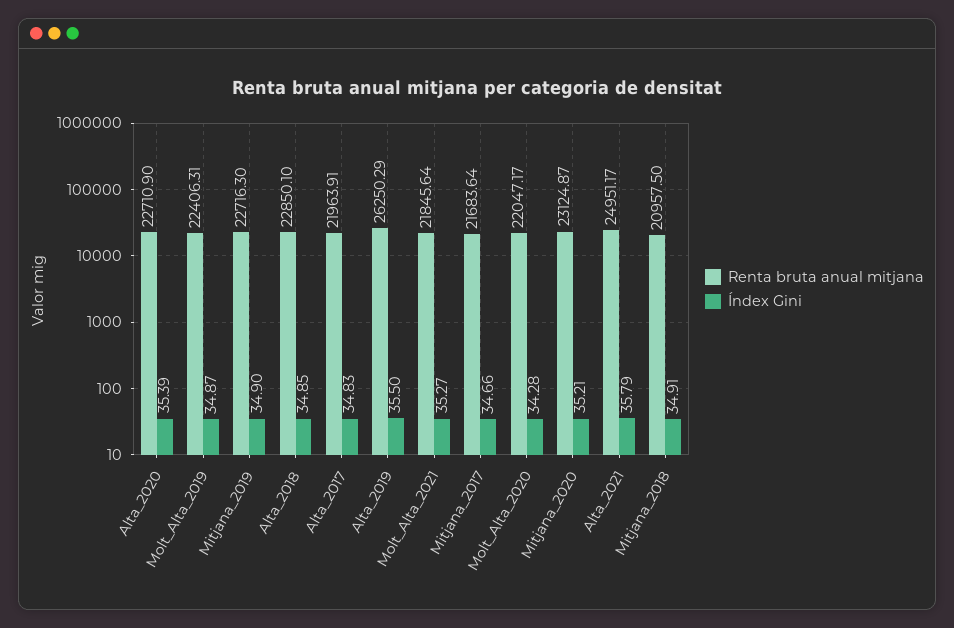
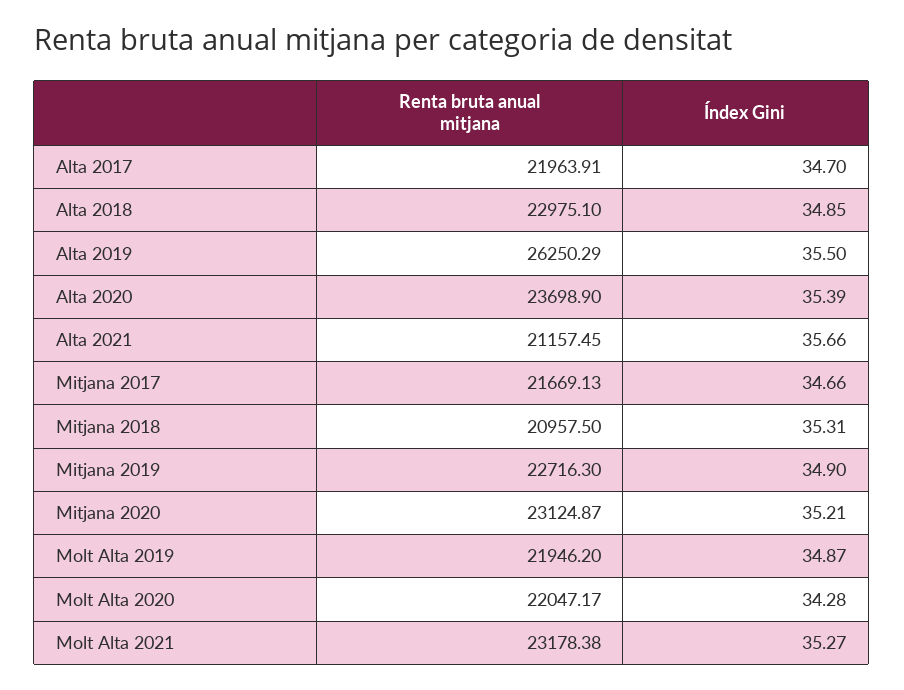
  {
    "Renta bruta anual mitjana": {
-     "Alta_2020": 22710.9,
+     "Alta_2020": 23698.9,
-     "Molt_Alta_2019": 22406.31,
+     "Molt_Alta_2019": 21946.2,
      "Mitjana_2019": 22716.3,
-     "Alta_2018": 22850.1,
+     "Alta_2018": 22975.1,
      "Alta_2017": 21963.91,
      "Alta_2019": 26250.29,
-     "Molt_Alta_2021": 21845.64,
+     "Molt_Alta_2021": 23178.38,
-     "Mitjana_2017": 21683.64,
+     "Mitjana_2017": 21669.13,
      "Molt_Alta_2020": 22047.17,
      "Mitjana_2020": 23124.87,
-     "Alta_2021": 24951.17,
+     "Alta_2021": 21157.45,
      "Mitjana_2018": 20957.5
    },
    "Índex Gini": {
      "Alta_2020": 35.39,
      "Molt_Alta_2019": 34.87,
      "Mitjana_2019": 34.9,
      "Alta_2018": 34.85,
-     "Alta_2017": 34.83,
+     "Alta_2017": 34.7,
      "Alta_2019": 35.5,
      "Molt_Alta_2021": 35.27,
      "Mitjana_2017": 34.66,
      "Molt_Alta_2020": 34.28,
      "Mitjana_2020": 35.21,
-     "Alta_2021": 35.79,
+     "Alta_2021": 35.66,
-     "Mitjana_2018": 34.91
+     "Mitjana_2018": 35.31
    }
  }

